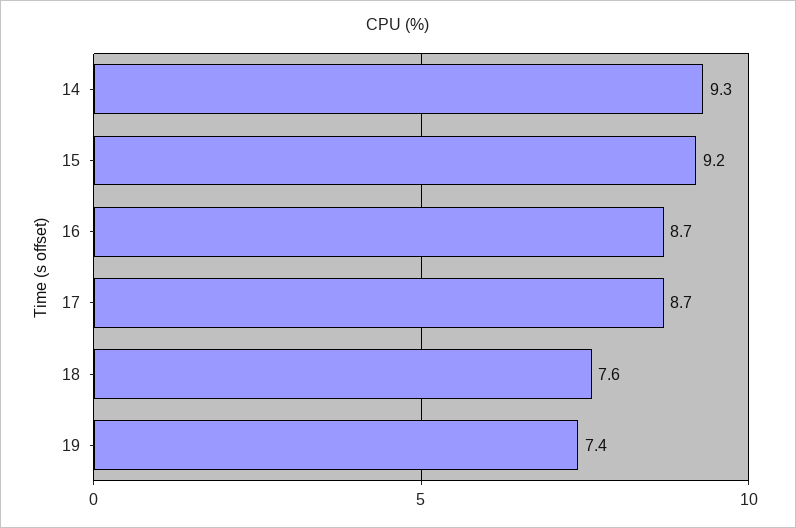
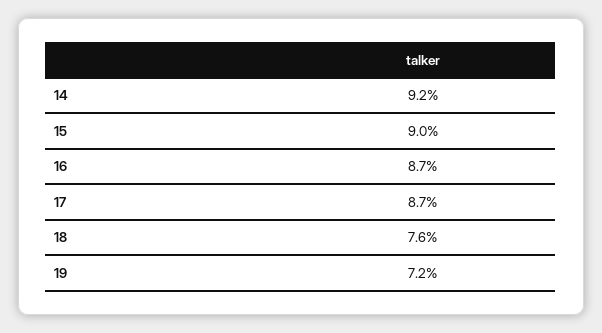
  {
-   "14": 9.3,
+   "14": 9.2,
-   "15": 9.2,
+   "15": 9,
    "16": 8.7,
    "17": 8.7,
    "18": 7.6,
-   "19": 7.4
+   "19": 7.2
  }

